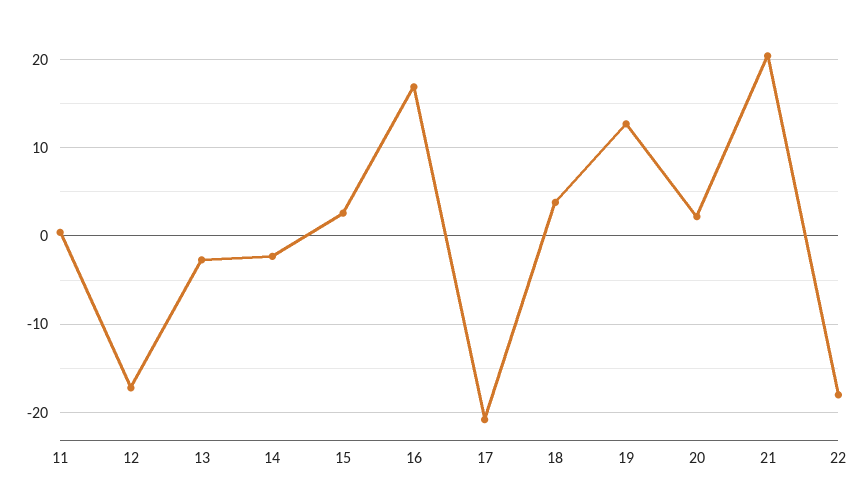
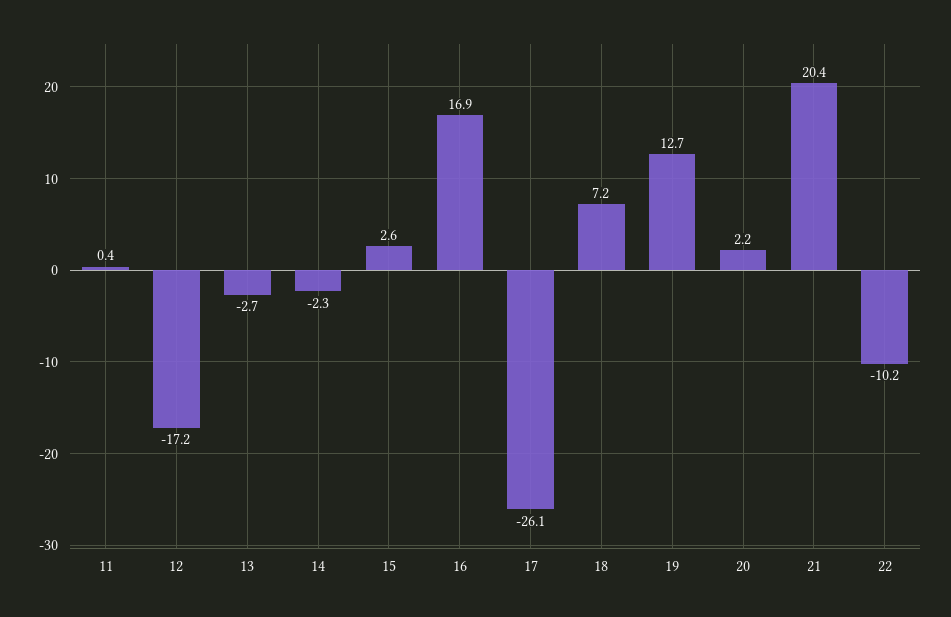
  {
    "11": 0.4,
    "12": -17.2,
    "13": -2.7,
    "14": -2.3,
    "15": 2.6,
    "16": 16.9,
-   "17": -21,
+   "17": -26.1,
-   "18": 4,
+   "18": 7.2,
    "19": 12.7,
    "20": 2.2,
    "21": 20.4,
-   "22": -18
+   "22": -10.2
  }

